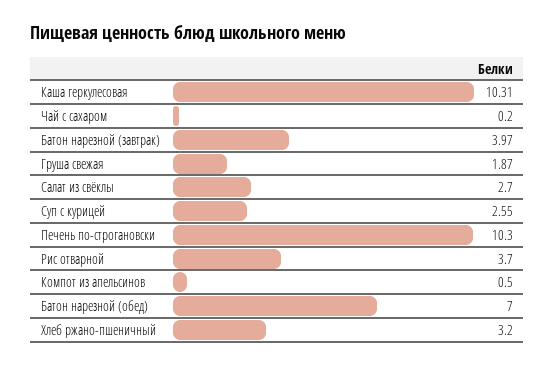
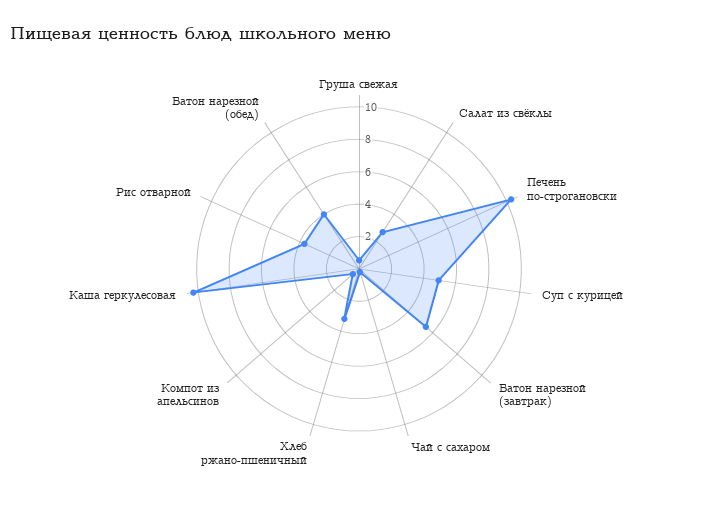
  {
    "Каша геркулесовая": 10.31,
    "Чай с сахаром": 0.2,
-   "Батон нарезной (завтрак)": 3.97,
+   "Батон нарезной (завтрак)": 5.5,
-   "Груша свежая": 1.87,
+   "Груша свежая": 0.5,
    "Салат из свёклы": 2.7,
-   "Суп с курицей": 2.55,
+   "Суп с курицей": 5,
    "Печень по-строгановски": 10.3,
    "Рис отварной": 3.7,
    "Компот из апельсинов": 0.5,
-   "Батон нарезной (обед)": 7,
+   "Батон нарезной (обед)": 4,
    "Хлеб ржано-пшеничный": 3.2
  }

